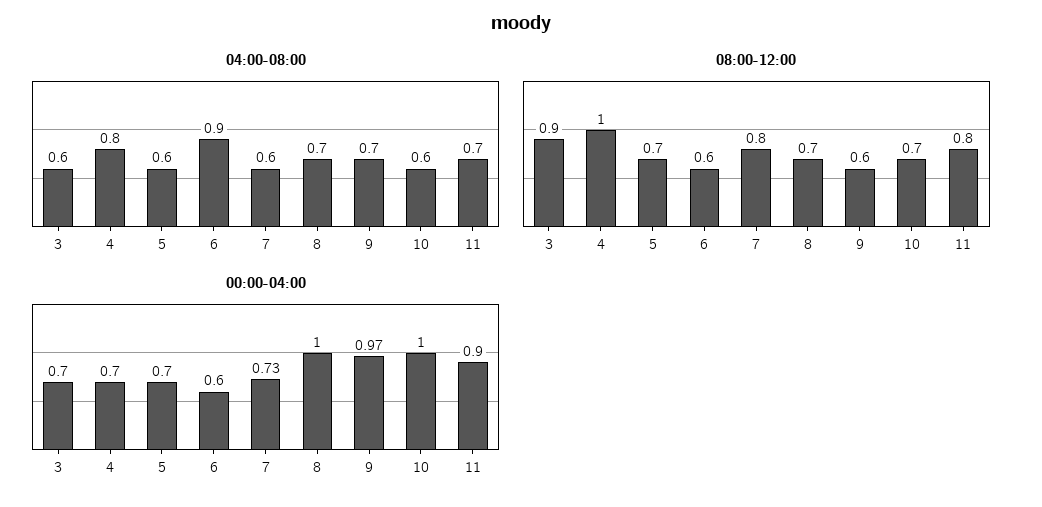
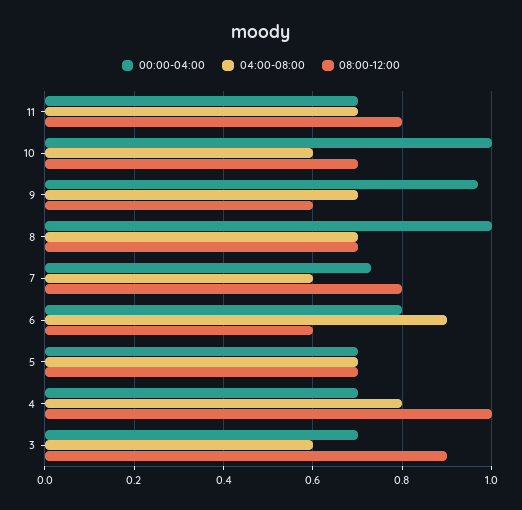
  {
    "04:00-08:00": {
      "3": 0.6,
      "4": 0.8,
-     "5": 0.6,
+     "5": 0.7,
      "6": 0.9,
      "7": 0.6,
      "8": 0.7,
      "9": 0.7,
      "10": 0.6,
      "11": 0.7
    },
    "08:00-12:00": {
      "3": 0.9,
      "4": 1,
      "5": 0.7,
      "6": 0.6,
      "7": 0.8,
      "8": 0.7,
      "9": 0.6,
      "10": 0.7,
      "11": 0.8
    },
    "00:00-04:00": {
      "3": 0.7,
      "4": 0.7,
      "5": 0.7,
-     "6": 0.6,
+     "6": 0.8,
      "7": 0.73,
      "8": 1,
      "9": 0.97,
      "10": 1,
-     "11": 0.9
+     "11": 0.7
    }
  }

